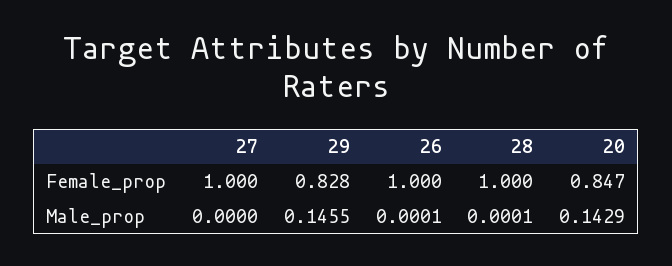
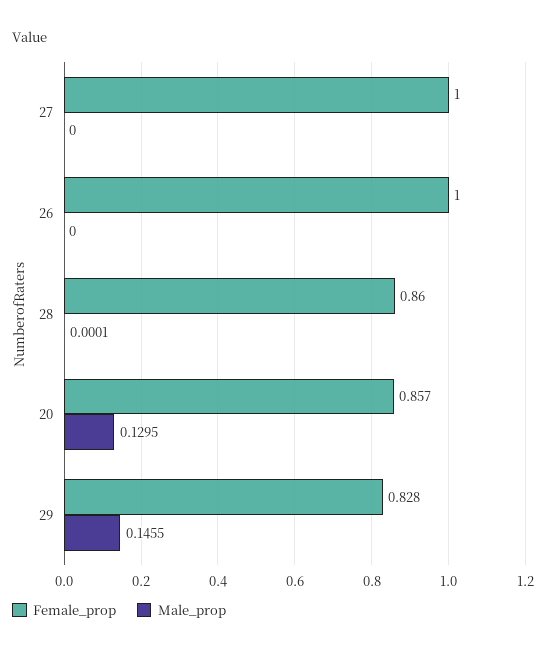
  {
    "Female_prop": {
      "27": 1,
      "29": 0.828,
      "26": 1,
-     "28": 1,
+     "28": 0.86,
-     "20": 0.847
+     "20": 0.857
    },
    "Male_prop": {
      "27": 0,
      "29": 0.1455,
-     "26": 0.0001,
+     "26": 0,
      "28": 0.0001,
-     "20": 0.1429
+     "20": 0.1295
    }
  }

